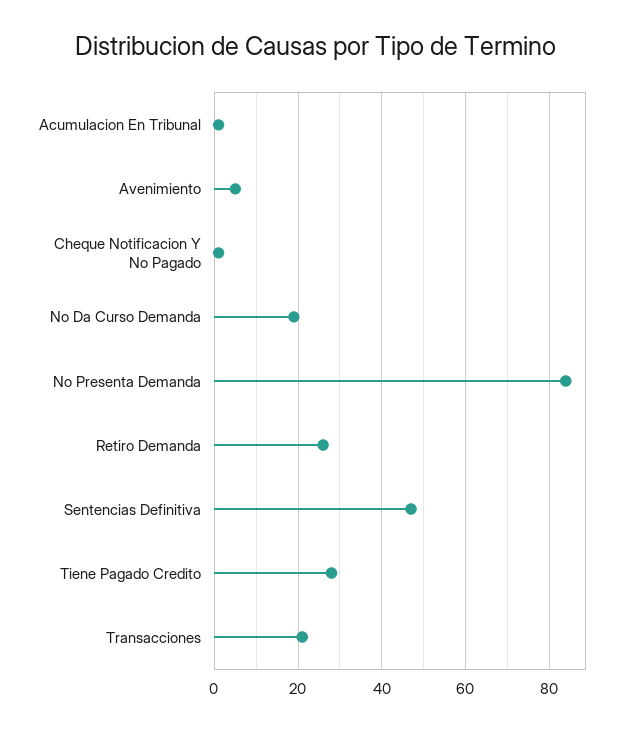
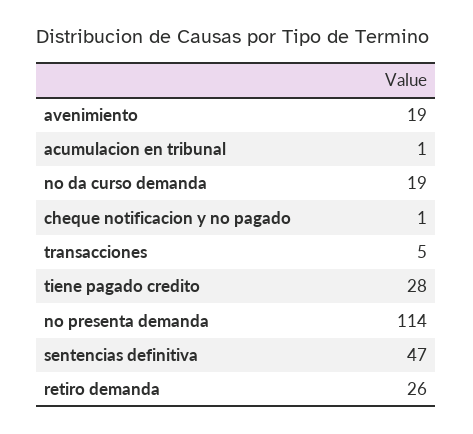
  {
    "Acumulacion En Tribunal": 1,
-   "Avenimiento": 5,
+   "Avenimiento": 19,
    "Cheque Notificacion Y No Pagado": 1,
    "No Da Curso Demanda": 19,
-   "No Presenta Demanda": 85,
+   "No Presenta Demanda": 114,
    "Retiro Demanda": 26,
    "Sentencias Definitiva": 47,
    "Tiene Pagado Credito": 28,
-   "Transacciones": 20
+   "Transacciones": 5
  }

